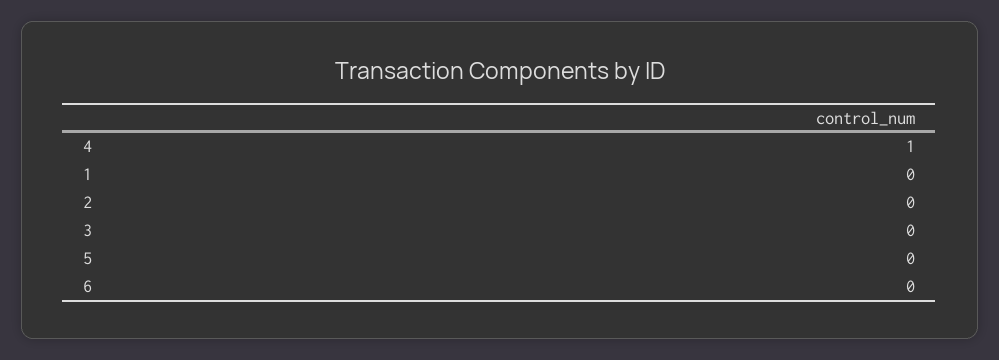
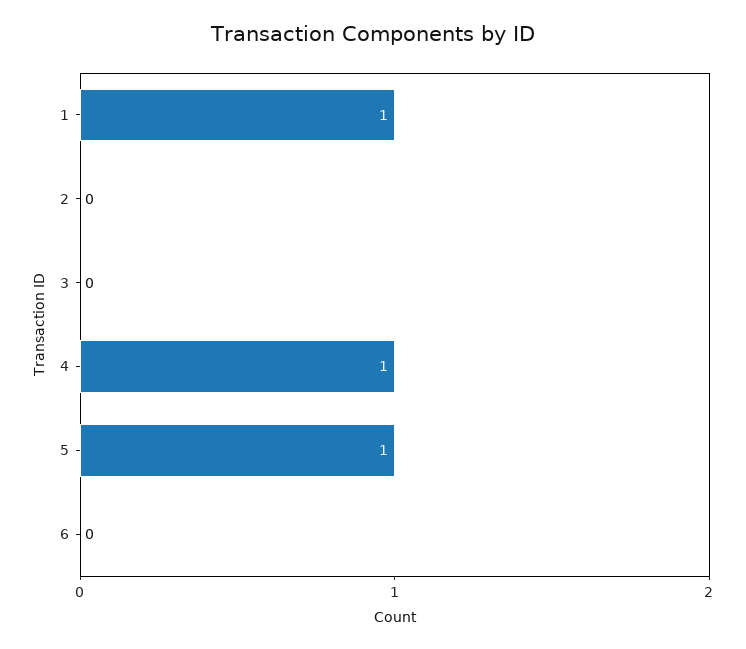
  {
    "4": 1,
-   "1": 0,
+   "1": 1,
    "2": 0,
    "3": 0,
-   "5": 0,
+   "5": 1,
    "6": 0
  }

